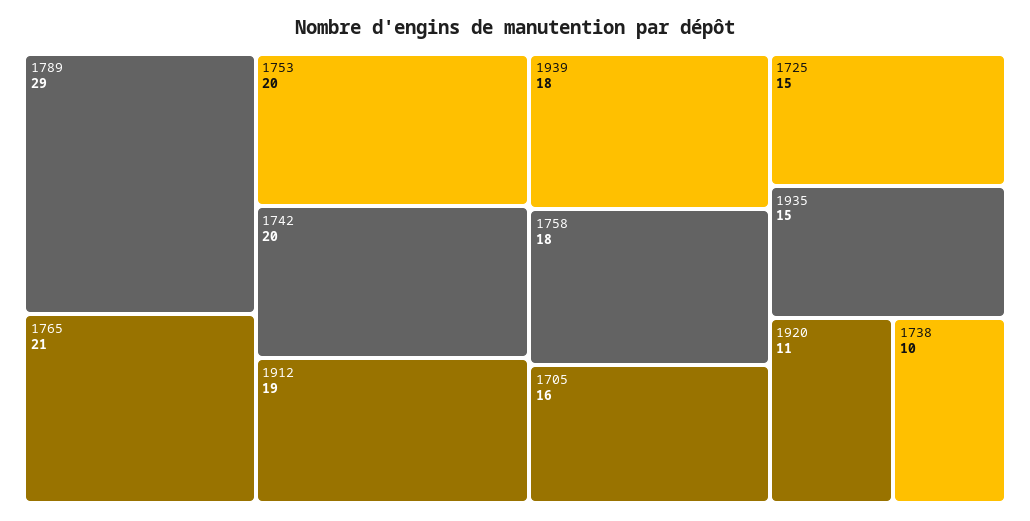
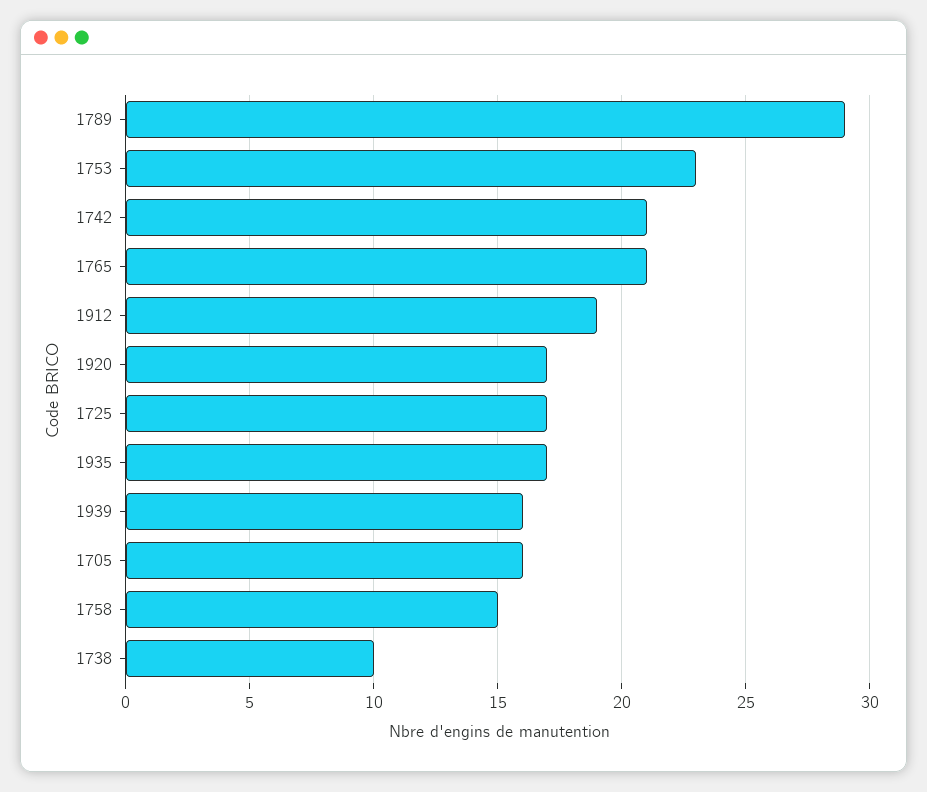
  {
    "1789": 29,
    "1765": 21,
-   "1753": 20,
+   "1753": 23,
-   "1742": 20,
+   "1742": 21,
    "1912": 19,
-   "1939": 18,
+   "1939": 16,
-   "1758": 18,
+   "1758": 15,
    "1705": 16,
-   "1725": 15,
+   "1725": 17,
-   "1935": 15,
+   "1935": 17,
-   "1920": 11,
+   "1920": 17,
    "1738": 10
  }

